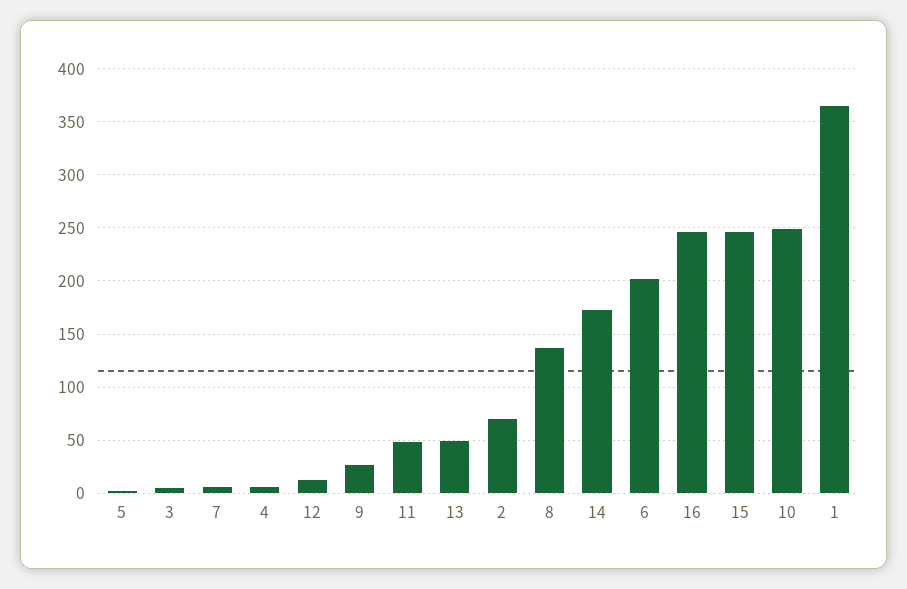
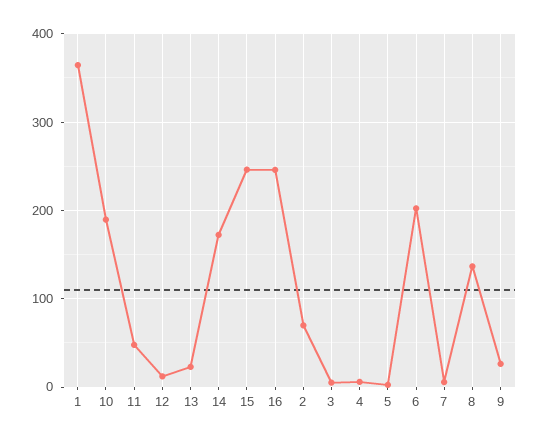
  {
    "5": 0,
    "3": 0,
    "7": 10,
    "4": 10,
    "12": 10,
    "9": 30,
    "11": 50,
-   "13": 50,
+   "13": 20,
    "2": 70,
    "8": 140,
    "14": 170,
    "6": 200,
    "16": 250,
    "15": 250,
-   "10": 250,
+   "10": 190,
    "1": 360
  }

